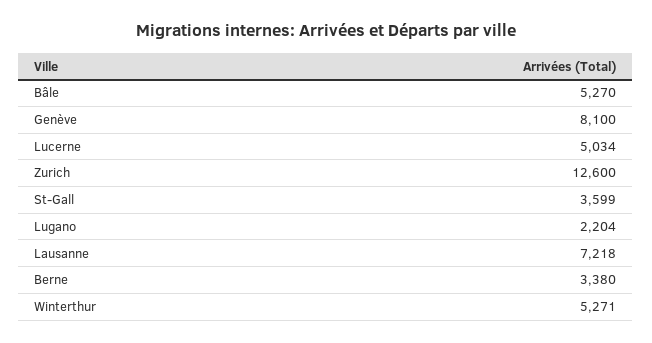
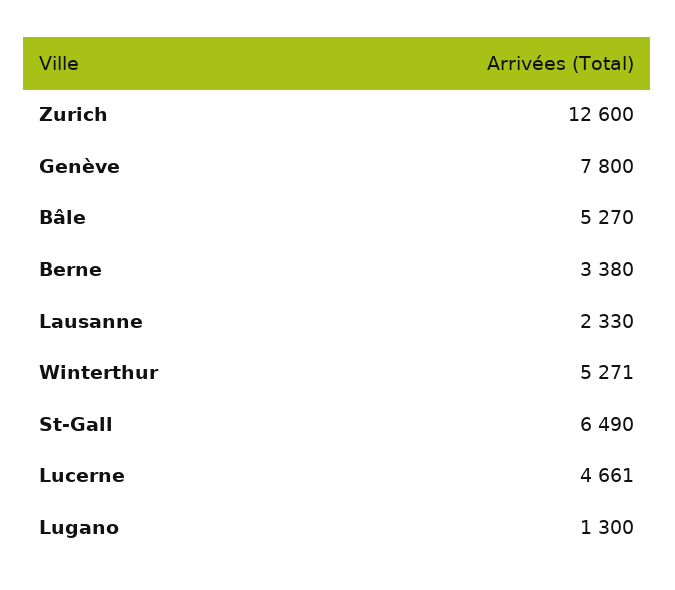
  {
    "Bâle": 5270,
-   "Genève": 8100,
+   "Genève": 7800,
-   "Lucerne": 5034,
+   "Lucerne": 4661,
    "Zurich": 12600,
-   "St-Gall": 3599,
+   "St-Gall": 6490,
-   "Lugano": 2204,
+   "Lugano": 1300,
-   "Lausanne": 7218,
+   "Lausanne": 2330,
    "Berne": 3380,
    "Winterthur": 5271
  }

